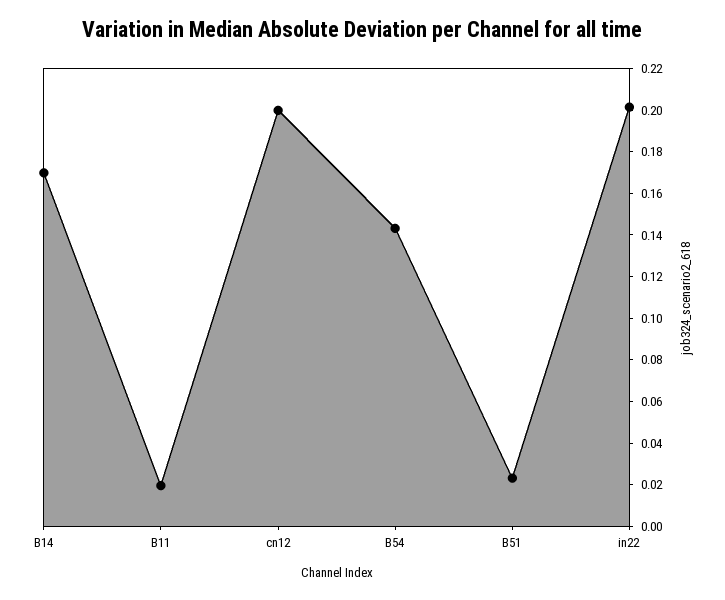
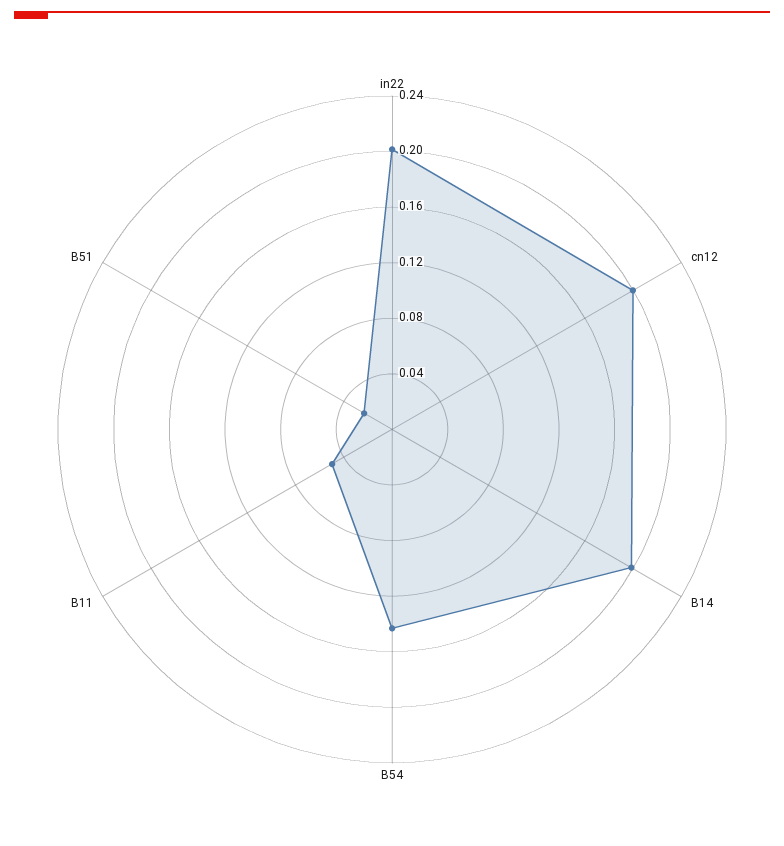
  {
-   "B14": 0.17,
+   "B14": 0.2,
-   "B11": 0.02,
+   "B11": 0.05,
    "cn12": 0.2,
    "B54": 0.145,
    "B51": 0.025,
    "in22": 0.2
  }

